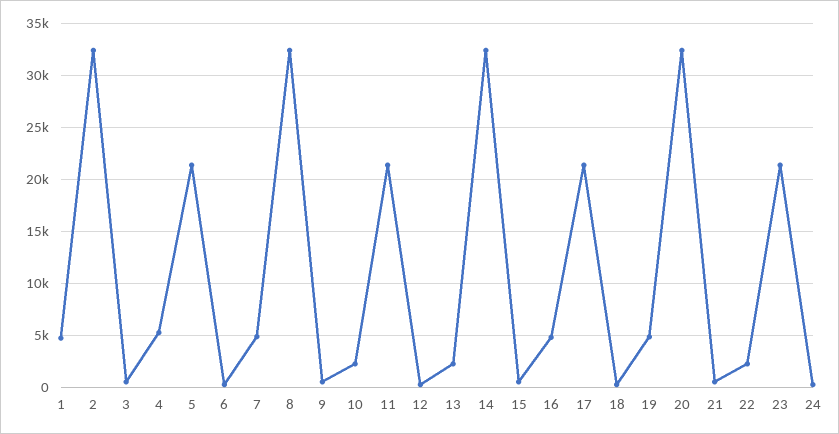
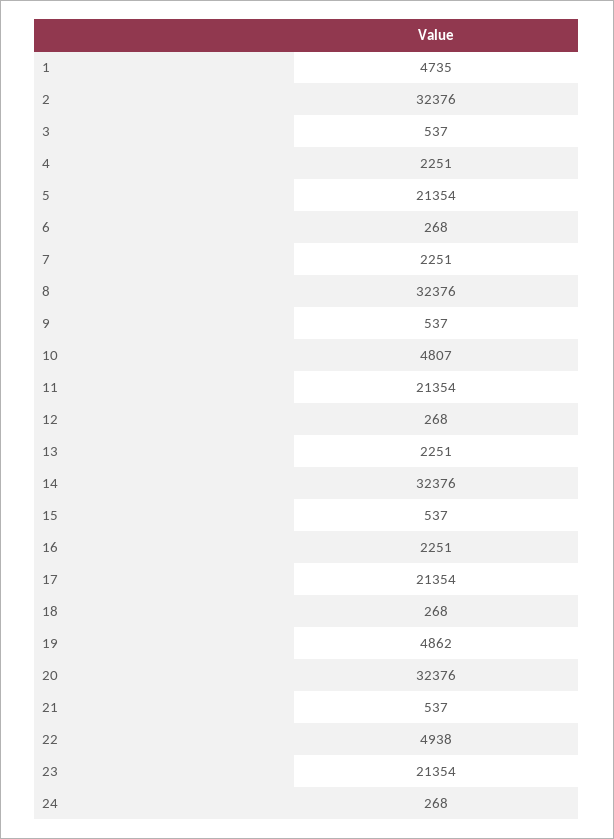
  {
    "1": 4735,
    "2": 32376,
    "3": 537,
-   "4": 5000,
+   "4": 2251,
    "5": 21354,
    "6": 268,
-   "7": 5000,
+   "7": 2251,
    "8": 32376,
    "9": 537,
-   "10": 2000,
+   "10": 4807,
    "11": 21354,
    "12": 268,
    "13": 2251,
    "14": 32376,
    "15": 537,
-   "16": 5000,
+   "16": 2251,
    "17": 21354,
    "18": 268,
    "19": 4862,
    "20": 32376,
    "21": 537,
-   "22": 2000,
+   "22": 4938,
    "23": 21354,
    "24": 268
  }

